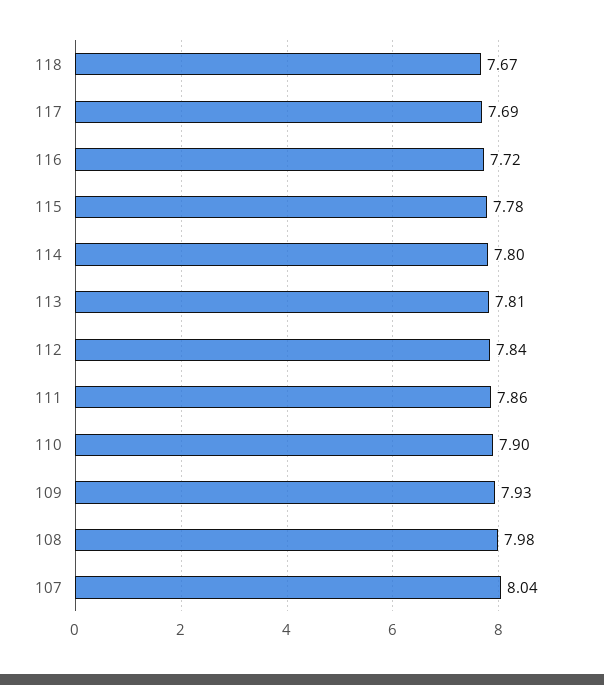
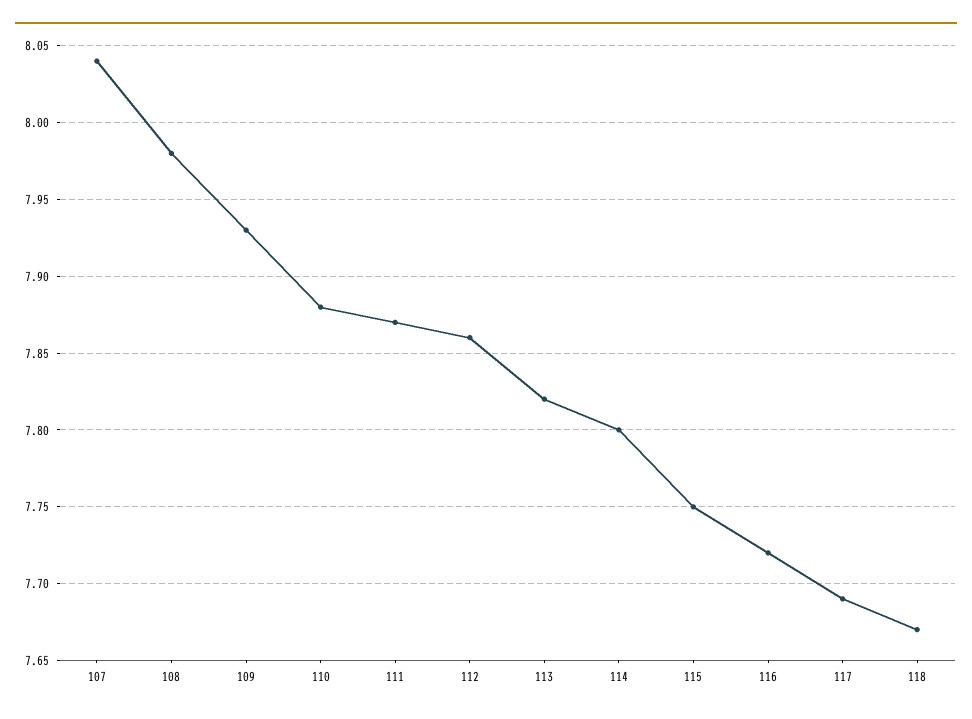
  {
    "118": 7.67,
    "117": 7.69,
    "116": 7.72,
-   "115": 7.78,
+   "115": 7.75,
    "114": 7.8,
-   "113": 7.81,
+   "113": 7.82,
-   "112": 7.84,
+   "112": 7.86,
-   "111": 7.86,
+   "111": 7.87,
-   "110": 7.9,
+   "110": 7.88,
    "109": 7.93,
    "108": 7.98,
    "107": 8.04
  }

